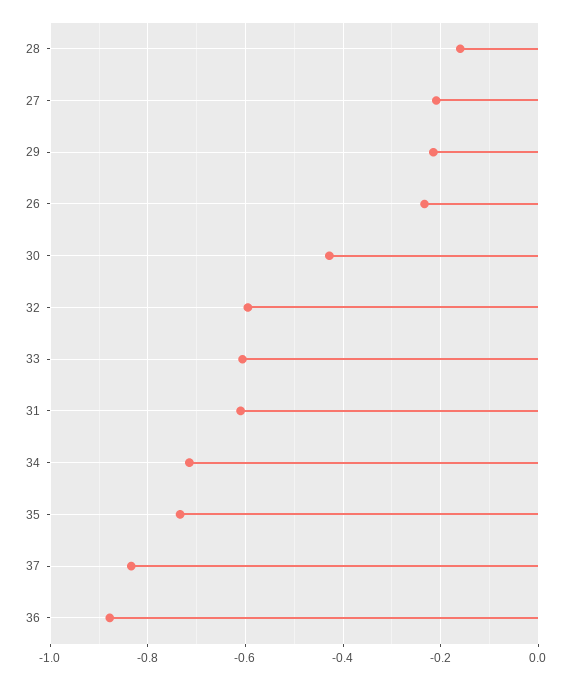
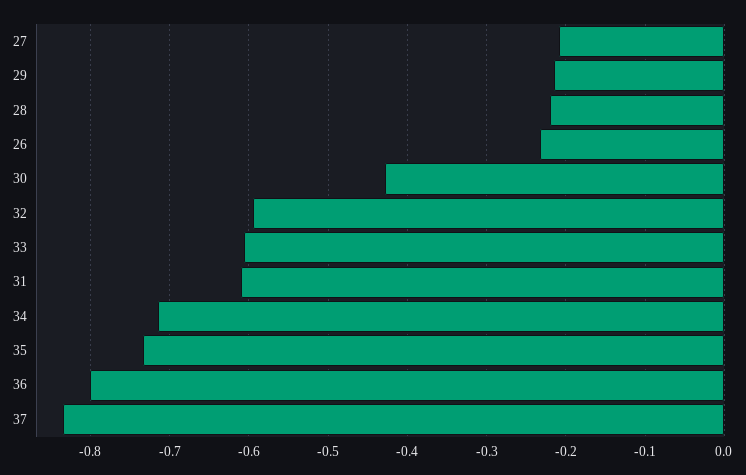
  {
-   "28": -0.16,
+   "28": -0.22,
    "27": -0.21,
    "29": -0.22,
    "26": -0.23,
    "30": -0.43,
    "32": -0.6,
    "33": -0.61,
    "31": -0.61,
    "34": -0.72,
    "35": -0.73,
    "37": -0.83,
-   "36": -0.88
+   "36": -0.8
  }

